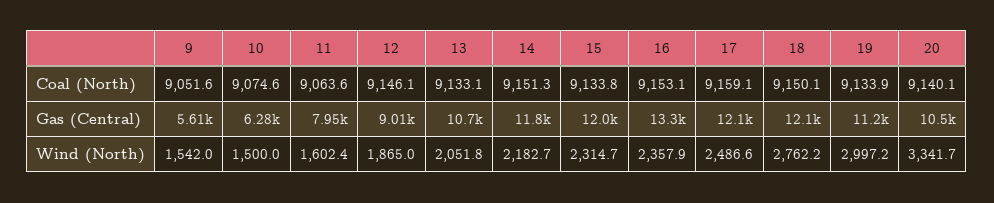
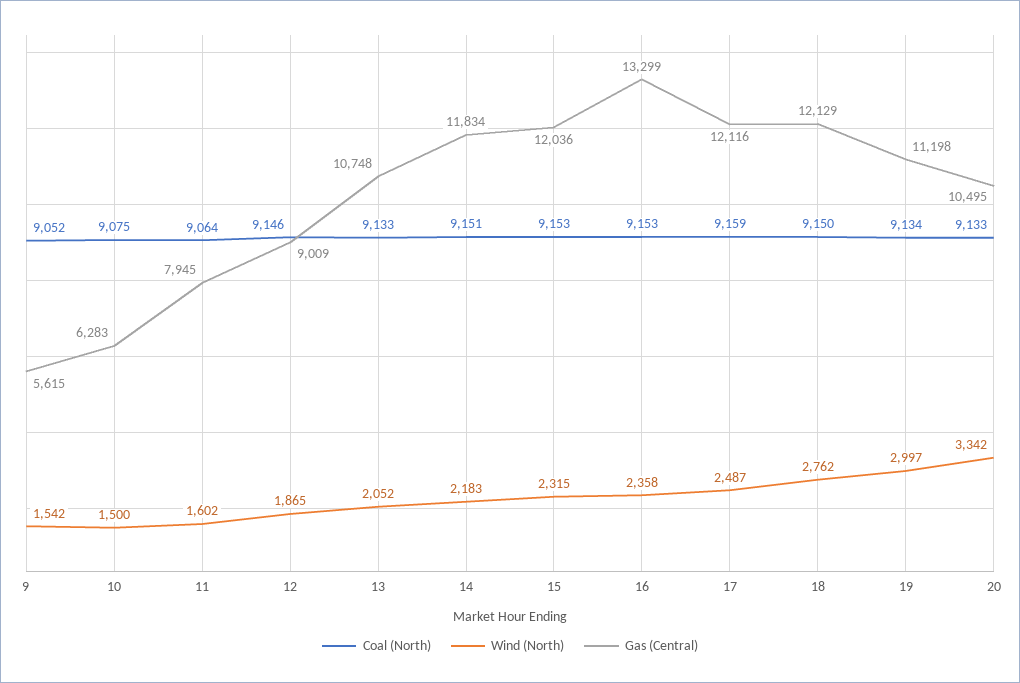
  {
    "Coal (North)": {
      "9": 9051.6,
      "10": 9074.6,
      "11": 9063.6,
      "12": 9146.1,
      "13": 9133.1,
      "14": 9151.3,
-     "15": 9133.8,
+     "15": 9153,
      "16": 9153.1,
      "17": 9159.1,
      "18": 9150.1,
      "19": 9133.9,
-     "20": 9140.1
+     "20": 9133
    },
    "Gas (Central)": {
      "9": 5615,
      "10": 6283,
      "11": 7945,
      "12": 9009,
      "13": 10748,
      "14": 11834,
      "15": 12036,
      "16": 13299,
      "17": 12116,
      "18": 12129,
      "19": 11198,
      "20": 10495
    },
    "Wind (North)": {
      "9": 1542,
      "10": 1500,
      "11": 1602.4,
      "12": 1865,
      "13": 2051.8,
      "14": 2182.7,
      "15": 2314.7,
      "16": 2357.9,
      "17": 2486.6,
      "18": 2762.2,
      "19": 2997.2,
      "20": 3341.7
    }
  }

